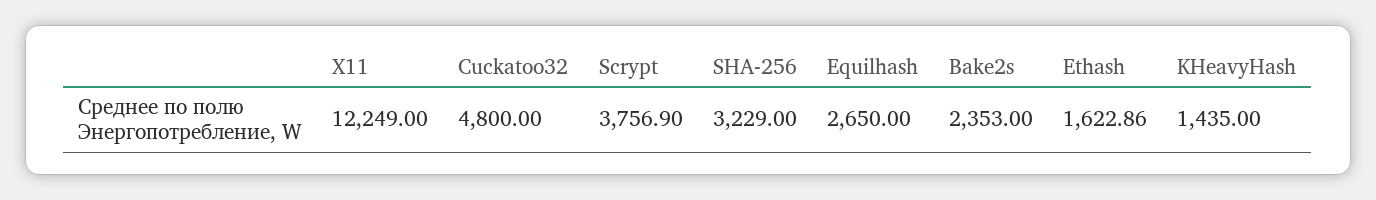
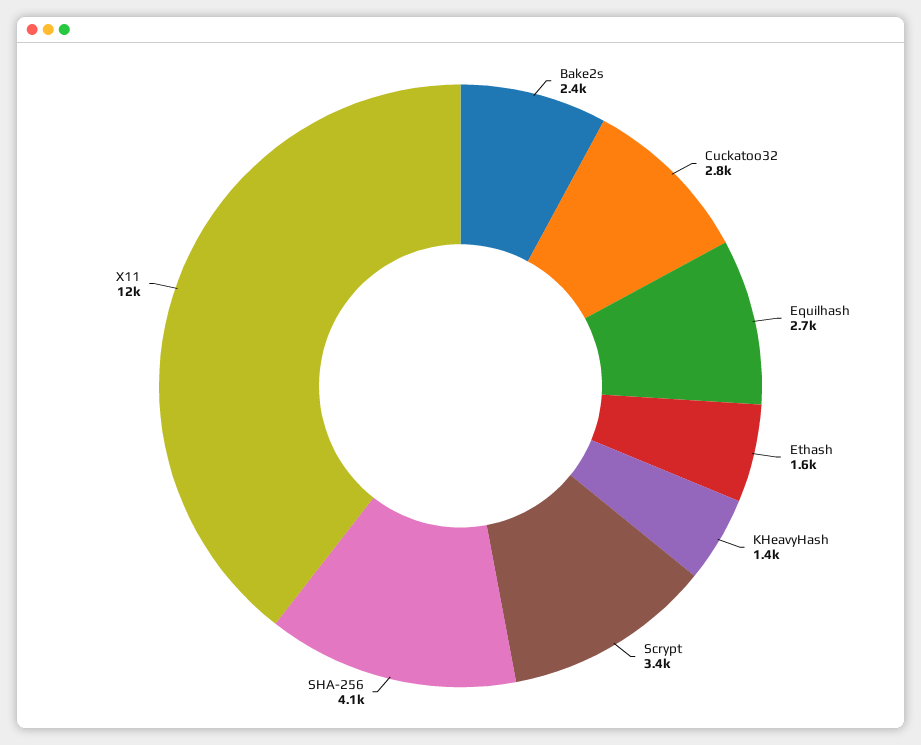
  {
    "X11": 12249,
-   "Cuckatoo32": 4800,
+   "Cuckatoo32": 2800,
-   "Scrypt": 3756.9,
+   "Scrypt": 3400,
-   "SHA-256": 3229,
+   "SHA-256": 4100,
    "Equilhash": 2650,
    "Bake2s": 2353,
    "Ethash": 1622.86,
    "KHeavyHash": 1435
  }

